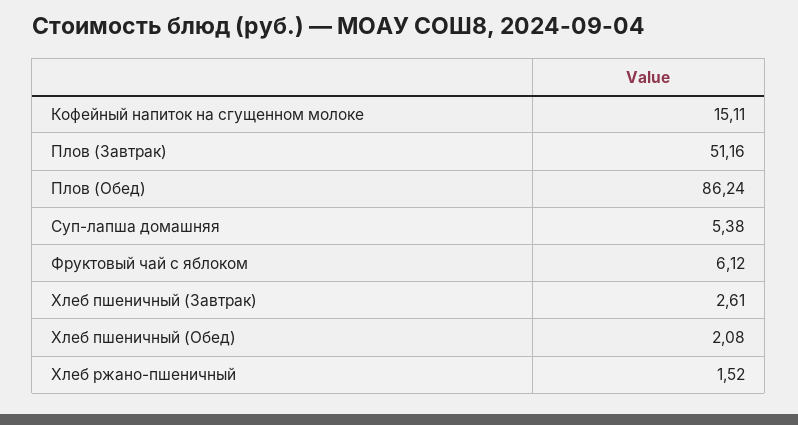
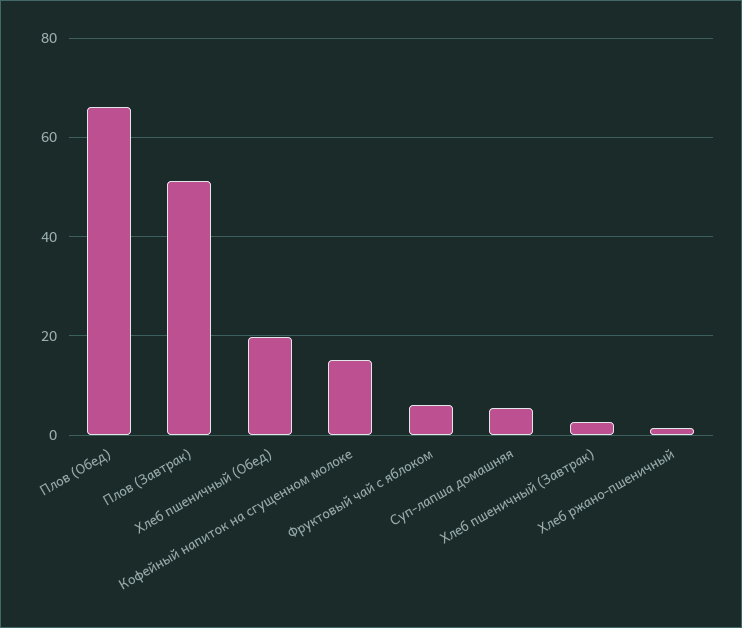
  {
    "Кофейный напиток на сгущенном молоке": 15.11,
    "Плов (Завтрак)": 51.16,
-   "Плов (Обед)": 86.24,
+   "Плов (Обед)": 66,
    "Суп-лапша домашняя": 5.38,
    "Фруктовый чай с яблоком": 6.12,
    "Хлеб пшеничный (Завтрак)": 2.61,
-   "Хлеб пшеничный (Обед)": 2.08,
+   "Хлеб пшеничный (Обед)": 20,
    "Хлеб ржано-пшеничный": 1.52
  }

